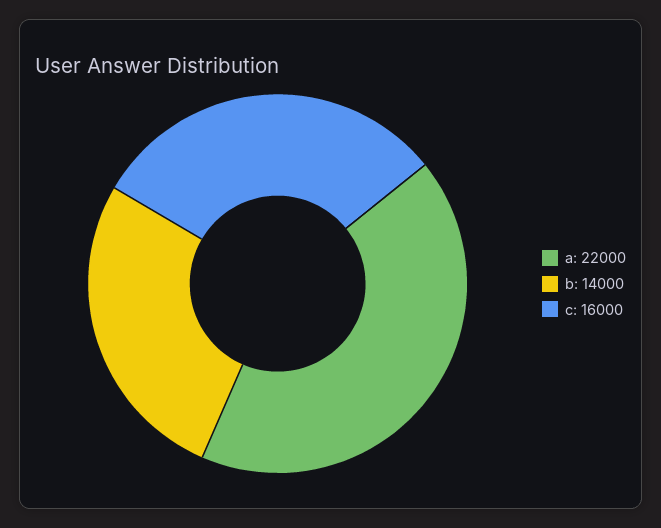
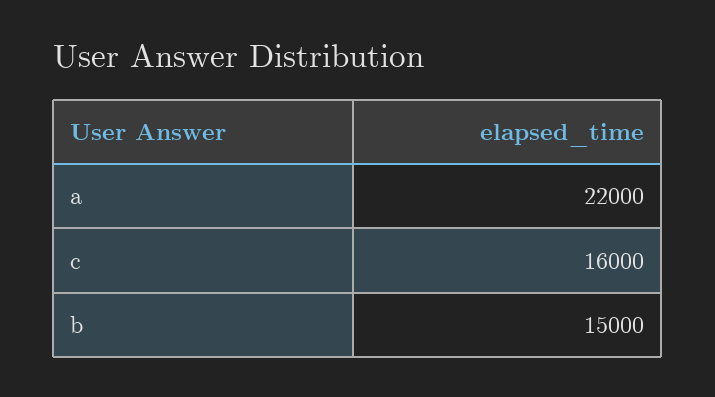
  {
    "a": 22000,
-   "b": 14000,
+   "b": 15000,
    "c": 16000
  }

